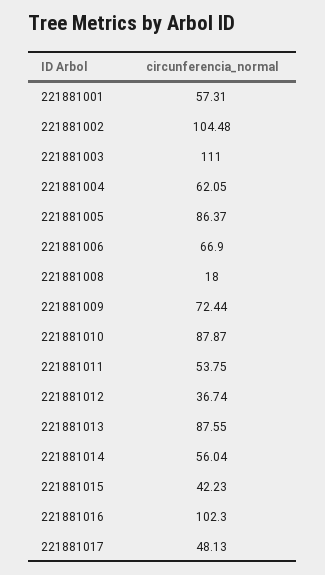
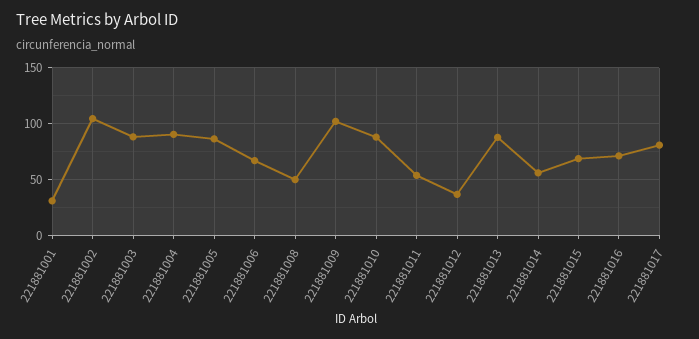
  {
-   "221881001": 57.31,
+   "221881001": 30,
    "221881002": 104.48,
-   "221881003": 111,
+   "221881003": 90,
-   "221881004": 62.05,
+   "221881004": 90,
    "221881005": 86.37,
    "221881006": 66.9,
-   "221881008": 18,
+   "221881008": 50,
-   "221881009": 72.44,
+   "221881009": 100,
    "221881010": 87.87,
    "221881011": 53.75,
    "221881012": 36.74,
    "221881013": 87.55,
    "221881014": 56.04,
-   "221881015": 42.23,
+   "221881015": 70,
-   "221881016": 102.3,
+   "221881016": 70,
-   "221881017": 48.13
+   "221881017": 80
  }

